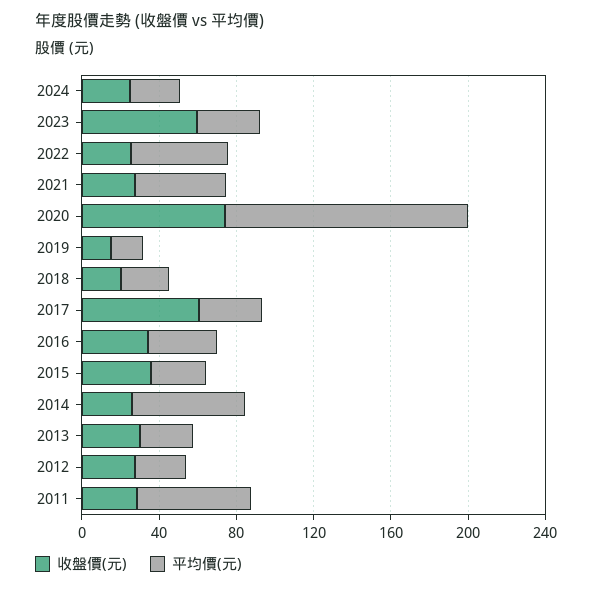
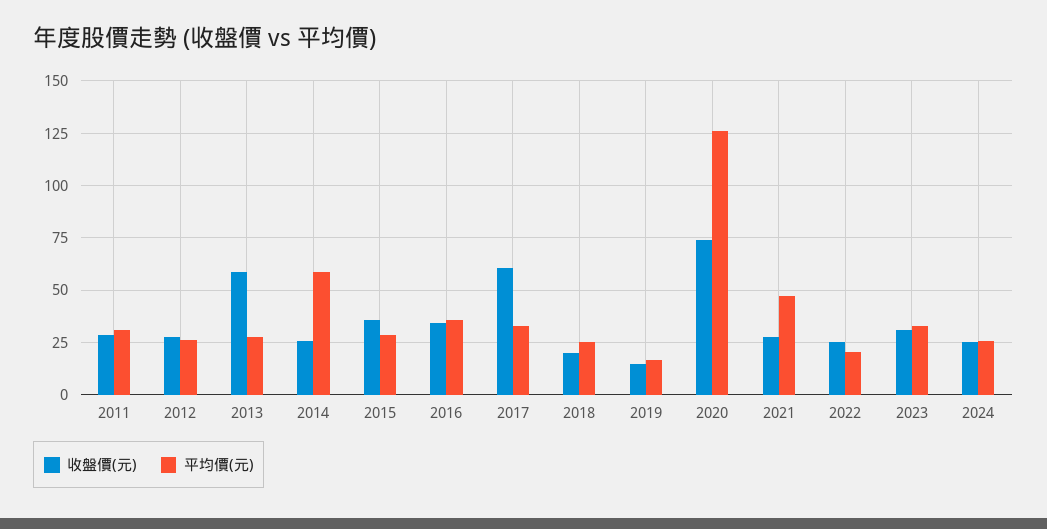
  {
    "收盤價(元)": {
      "2024": 25,
-     "2023": 60,
+     "2023": 30,
      "2022": 25,
      "2021": 25,
      "2020": 75,
      "2019": 15,
      "2018": 20,
      "2017": 60,
      "2016": 35,
      "2015": 35,
      "2014": 25,
-     "2013": 30,
+     "2013": 60,
      "2012": 30,
      "2011": 30
    },
    "平均價(元)": {
      "2024": 25,
      "2023": 35,
-     "2022": 50,
+     "2022": 20,
      "2021": 45,
      "2020": 125,
      "2019": 15,
      "2018": 25,
      "2017": 35,
      "2016": 35,
      "2015": 30,
      "2014": 60,
      "2013": 30,
      "2012": 25,
-     "2011": 60
+     "2011": 30
    }
  }

